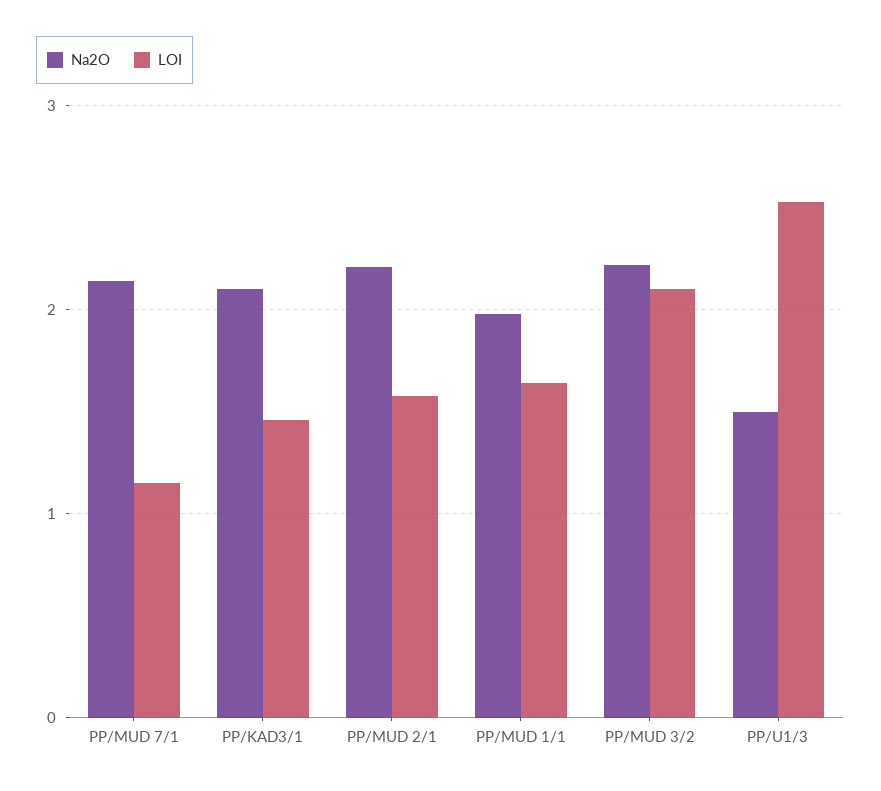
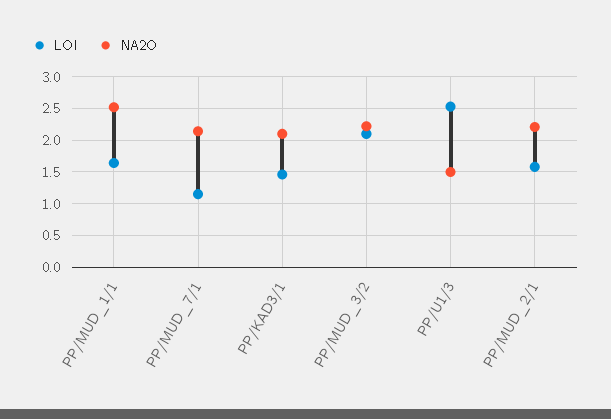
  {
    "Na2O": {
      "PP/MUD 7/1": 2.1,
      "PP/KAD3/1": 2.1,
      "PP/MUD 2/1": 2.2,
-     "PP/MUD 1/1": 2,
+     "PP/MUD 1/1": 2.5,
      "PP/MUD 3/2": 2.2,
      "PP/U1/3": 1.5
    },
    "LOI": {
      "PP/MUD 7/1": 1.2,
      "PP/KAD3/1": 1.5,
      "PP/MUD 2/1": 1.6,
      "PP/MUD 1/1": 1.6,
      "PP/MUD 3/2": 2.1,
      "PP/U1/3": 2.5
    }
  }

